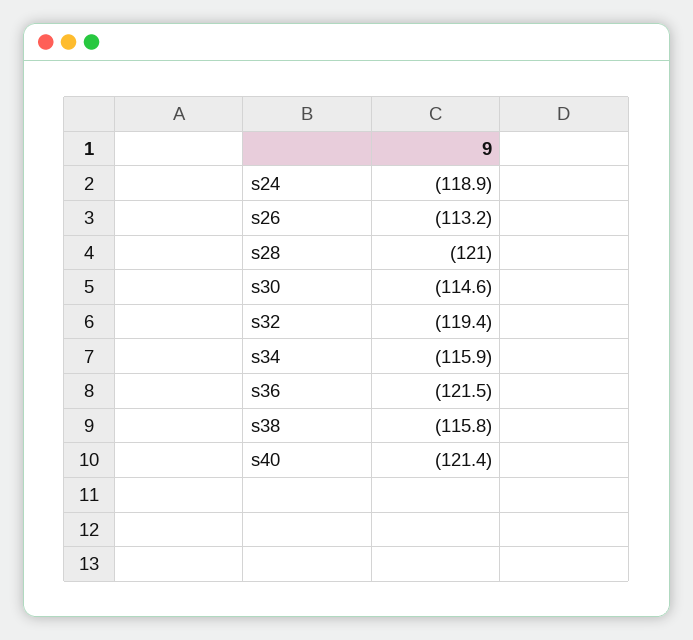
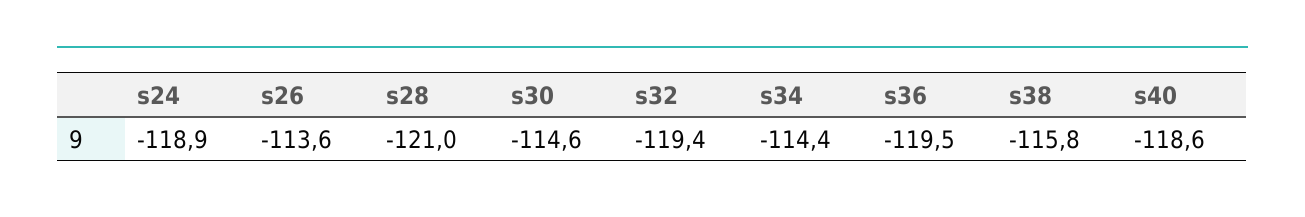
  {
    "s24": -118.9,
-   "s26": -113.2,
+   "s26": -113.6,
    "s28": -121,
    "s30": -114.6,
    "s32": -119.4,
-   "s34": -115.9,
+   "s34": -114.4,
-   "s36": -121.5,
+   "s36": -119.5,
    "s38": -115.8,
-   "s40": -121.4
+   "s40": -118.6
  }

